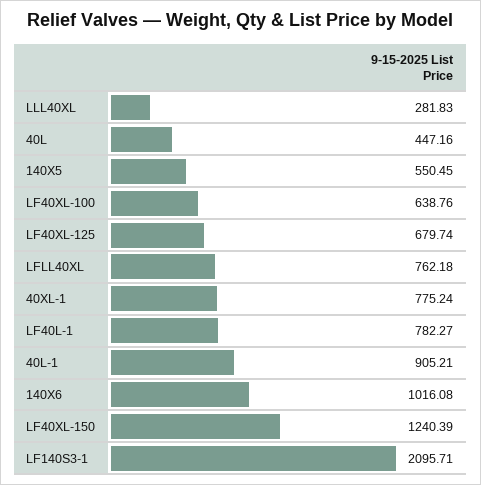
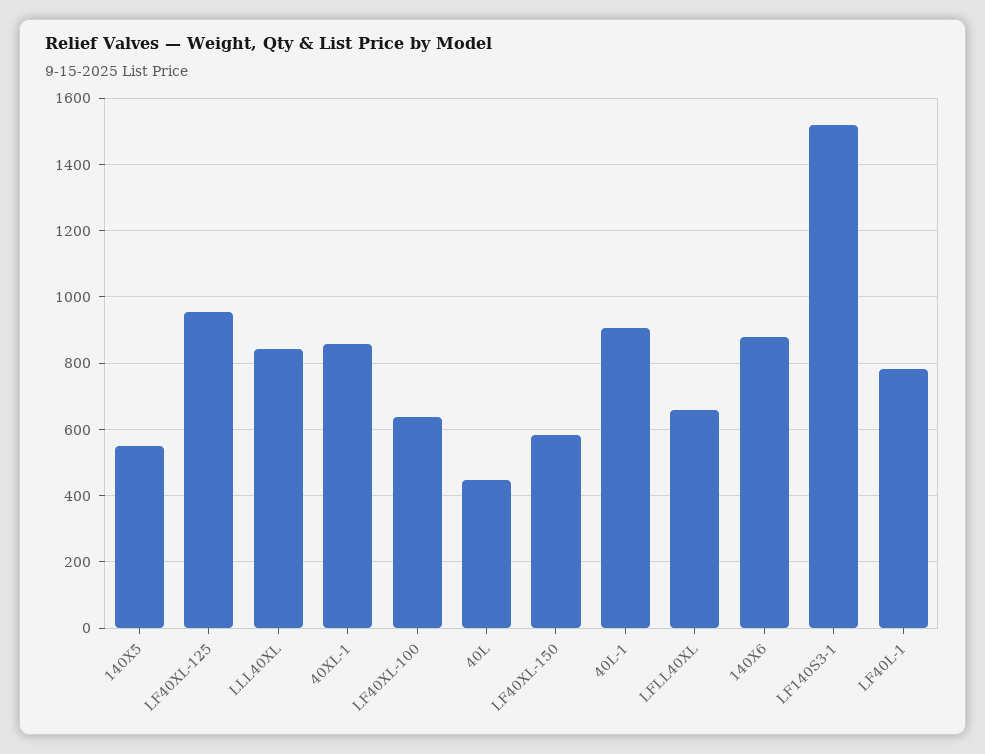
  {
-   "LLL40XL": 281.83,
+   "LLL40XL": 840,
    "40L": 447.16,
    "140X5": 550.45,
    "LF40XL-100": 638.76,
-   "LF40XL-125": 679.74,
+   "LF40XL-125": 960,
-   "LFLL40XL": 762.18,
+   "LFLL40XL": 660,
-   "40XL-1": 775.24,
+   "40XL-1": 860,
    "LF40L-1": 782.27,
    "40L-1": 905.21,
-   "140X6": 1016.08,
+   "140X6": 880,
-   "LF40XL-150": 1240.39,
+   "LF40XL-150": 580,
-   "LF140S3-1": 2095.71
+   "LF140S3-1": 1520
  }

